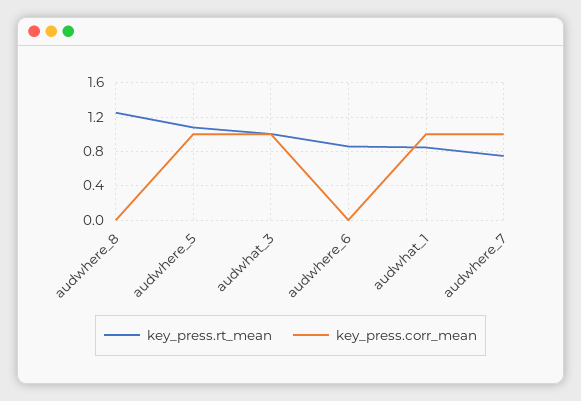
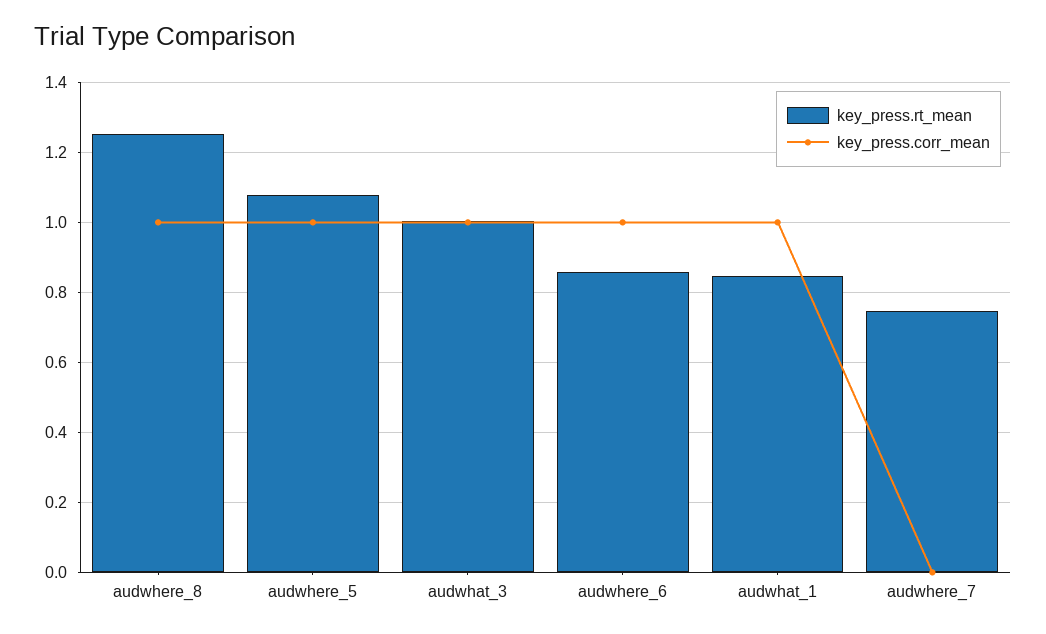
  {
    "key_press.rt_mean": {
      "audwhere_8": 1.26,
      "audwhere_5": 1.08,
      "audwhat_3": 1,
      "audwhere_6": 0.86,
      "audwhat_1": 0.84,
      "audwhere_7": 0.74
    },
    "key_press.corr_mean": {
-     "audwhere_8": 0,
+     "audwhere_8": 1,
      "audwhere_5": 1,
      "audwhat_3": 1,
-     "audwhere_6": 0,
+     "audwhere_6": 1,
      "audwhat_1": 1,
-     "audwhere_7": 1
+     "audwhere_7": 0
    }
  }

